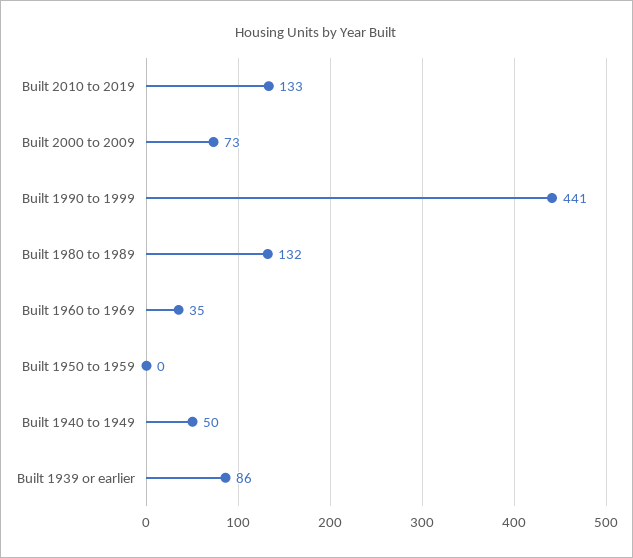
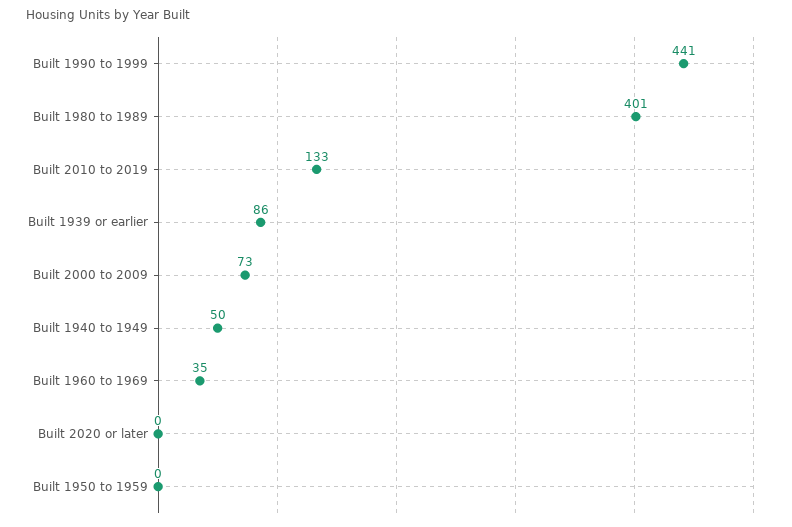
  {
    "Built 2010 to 2019": 133,
    "Built 2000 to 2009": 73,
    "Built 1990 to 1999": 441,
-   "Built 1980 to 1989": 132,
+   "Built 1980 to 1989": 401,
    "Built 1960 to 1969": 35,
    "Built 1950 to 1959": 0,
    "Built 1940 to 1949": 50,
-   "Built 1939 or earlier": 86
+   "Built 1939 or earlier": 86,
+   "Built 2020 or later": 0
  }

